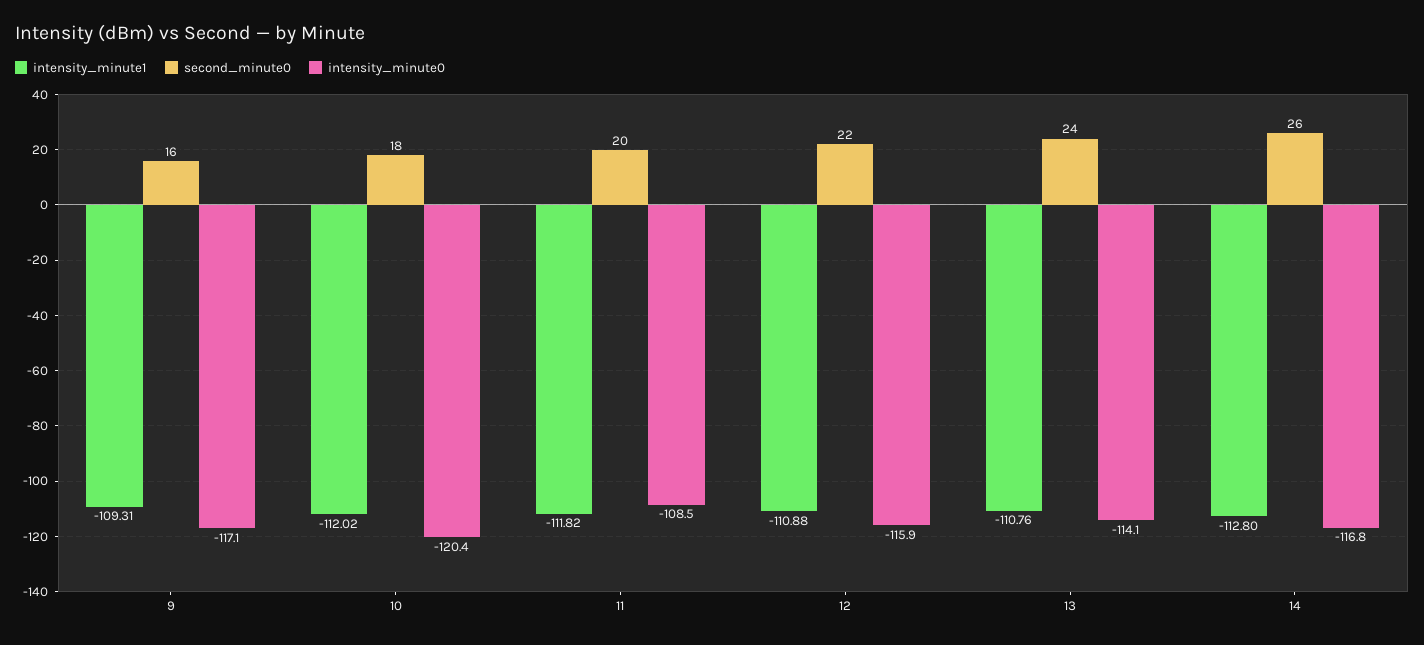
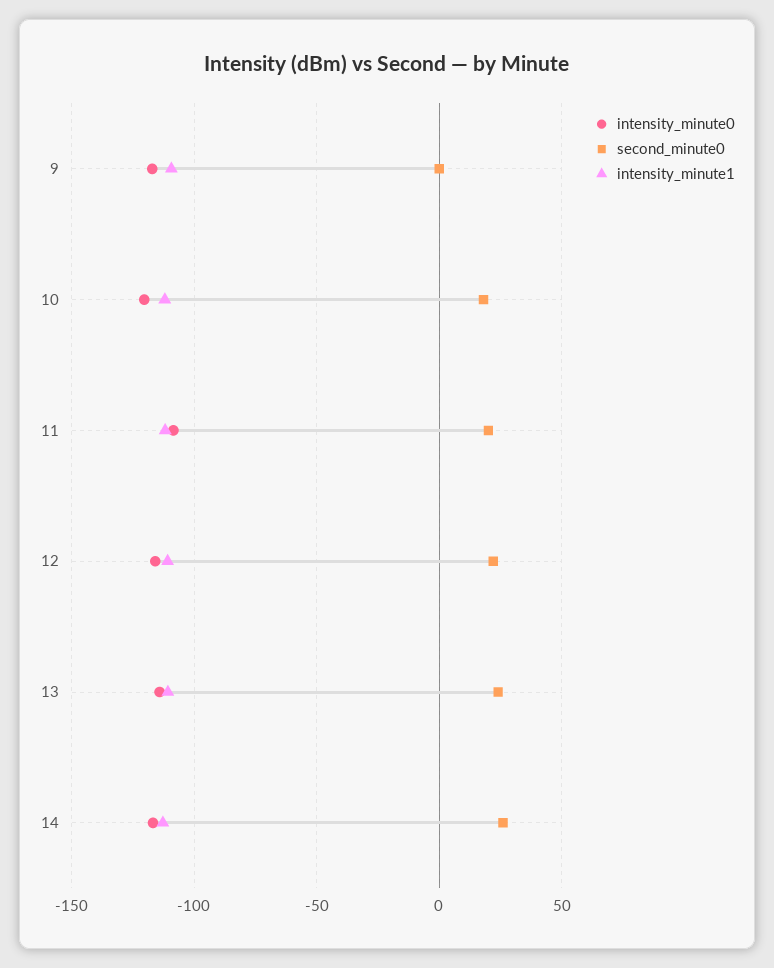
  {
    "intensity_minute1": {
      "9": -109.31,
      "10": -112.02,
      "11": -111.82,
      "12": -110.88,
      "13": -110.76,
      "14": -112.8
    },
    "second_minute0": {
-     "9": 16,
+     "9": 0,
      "10": 18,
      "11": 20,
      "12": 22,
      "13": 24,
      "14": 26
    },
    "intensity_minute0": {
      "9": -117.1,
      "10": -120.4,
      "11": -108.5,
      "12": -115.9,
      "13": -114.1,
      "14": -116.8
    }
  }

